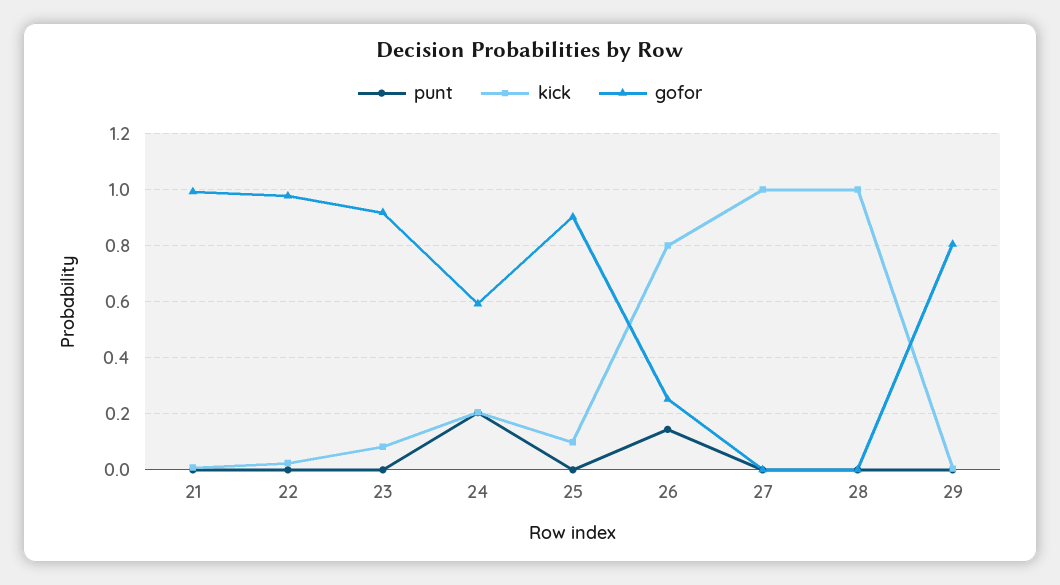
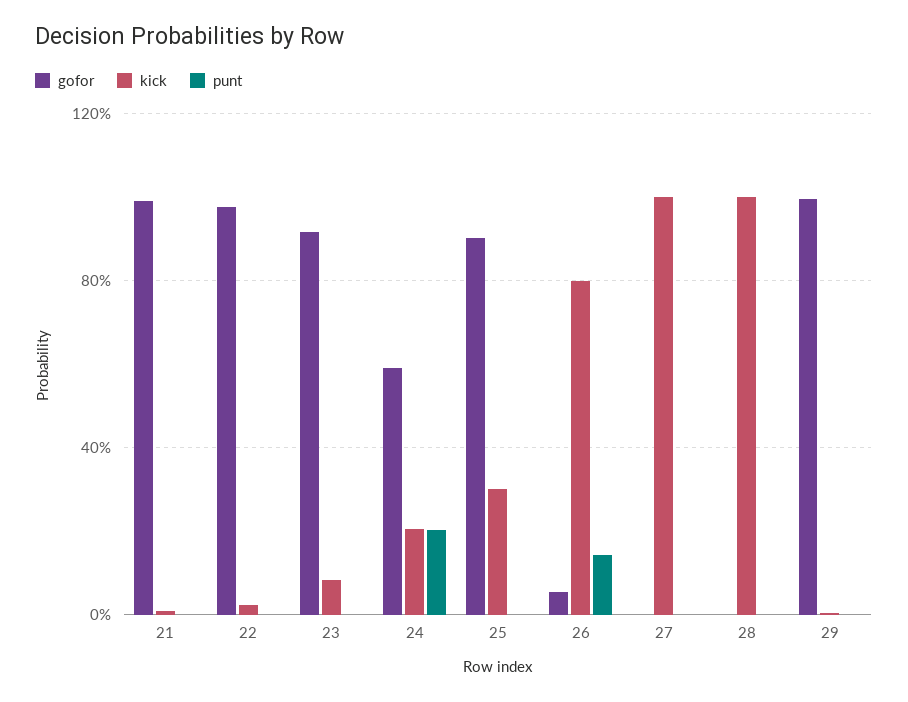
  {
    "punt": {
      "21": 0,
      "22": 0,
      "23": 0,
      "24": 0.2,
      "25": 0,
      "26": 0.15,
      "27": 0,
      "28": 0,
      "29": 0
    },
    "kick": {
      "21": 0,
      "22": 0.025,
      "23": 0.075,
      "24": 0.2,
-     "25": 0.1,
+     "25": 0.3,
      "26": 0.8,
      "27": 1,
      "28": 1,
      "29": 0
    },
    "gofor": {
      "21": 1,
      "22": 0.975,
      "23": 0.925,
      "24": 0.6,
      "25": 0.9,
-     "26": 0.25,
+     "26": 0.05,
      "27": 0,
      "28": 0,
-     "29": 0.8
+     "29": 1
    }
  }

